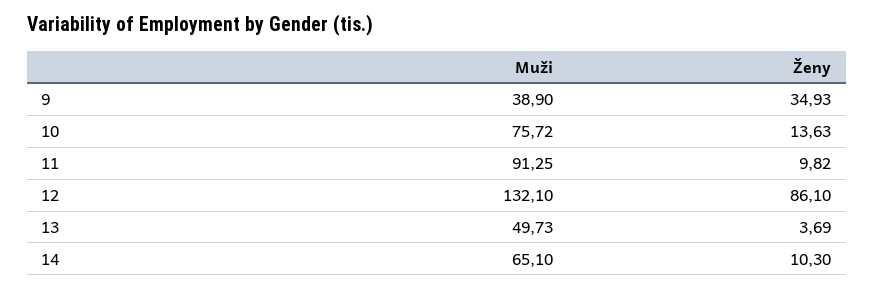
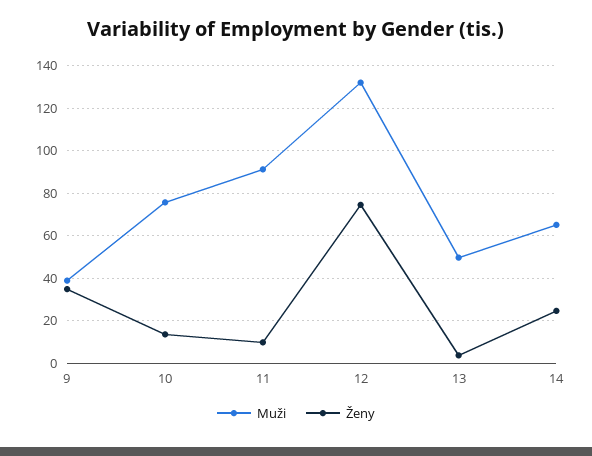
  {
    "Muži": {
      "9": 38.9,
      "10": 75.72,
      "11": 91.25,
      "12": 132.1,
      "13": 49.73,
      "14": 65.1
    },
    "Ženy": {
      "9": 34.93,
      "10": 13.63,
      "11": 9.82,
-     "12": 86.1,
+     "12": 75,
      "13": 3.69,
-     "14": 10.3
+     "14": 25
    }
  }

